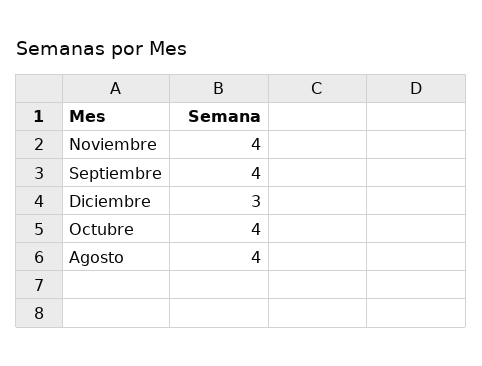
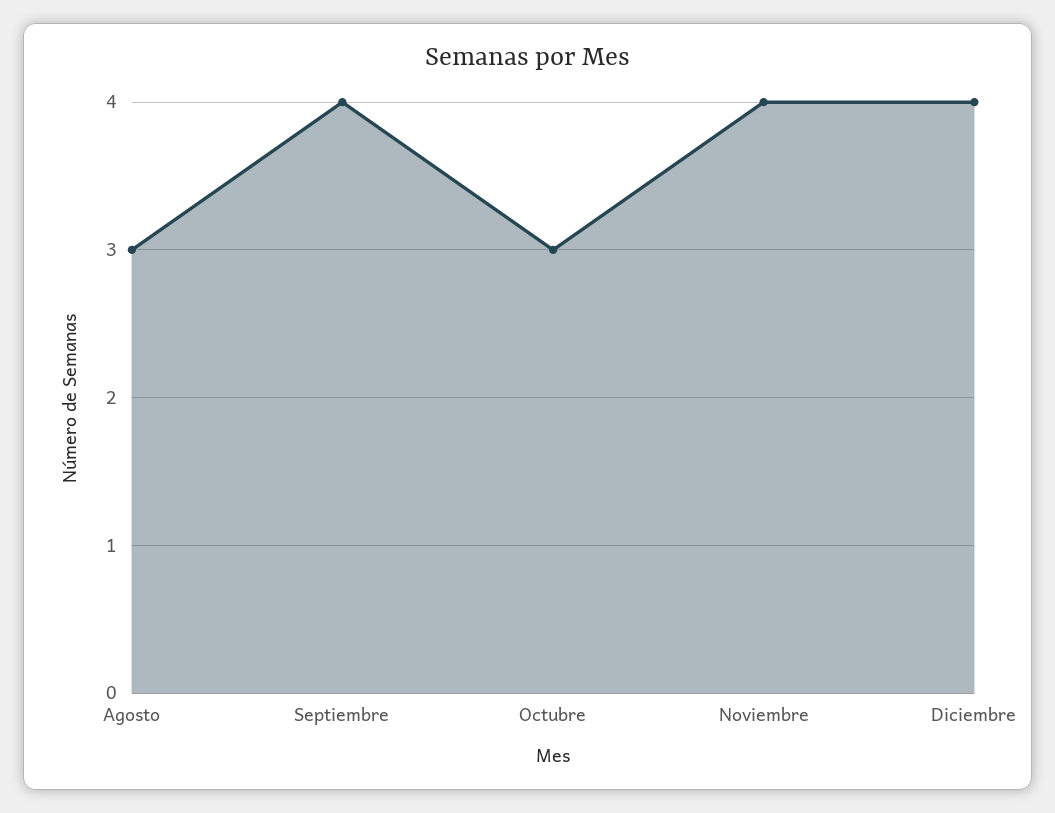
  {
    "Noviembre": 4,
    "Septiembre": 4,
-   "Diciembre": 3,
+   "Diciembre": 4,
-   "Octubre": 4,
+   "Octubre": 3,
-   "Agosto": 4
+   "Agosto": 3
  }

